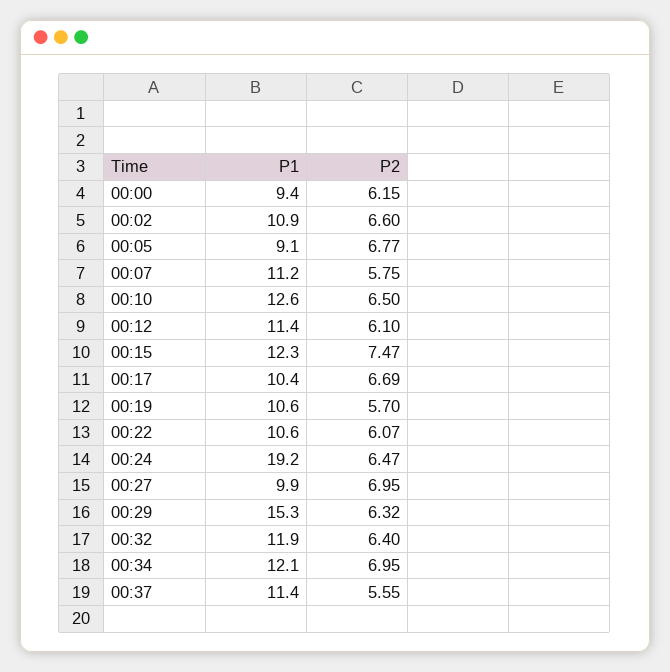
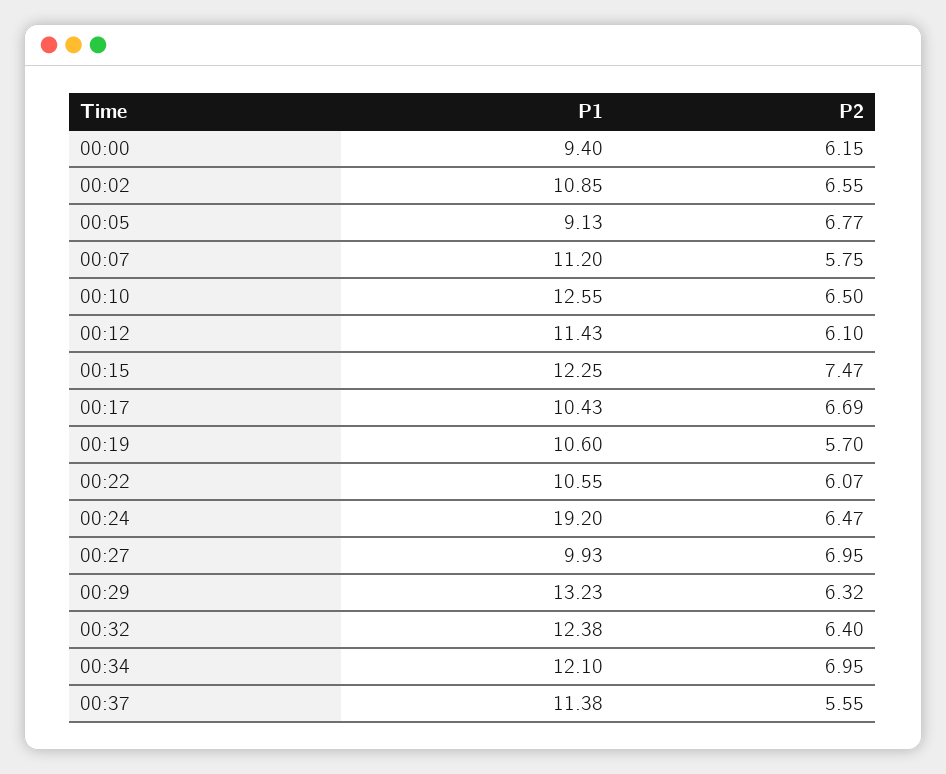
  {
    "P1": {
      "00:00": 9.4,
      "00:02": 10.85,
      "00:05": 9.13,
      "00:07": 11.2,
      "00:10": 12.55,
      "00:12": 11.43,
      "00:15": 12.25,
      "00:17": 10.43,
      "00:19": 10.6,
      "00:22": 10.55,
      "00:24": 19.2,
      "00:27": 9.93,
-     "00:29": 15.3,
+     "00:29": 13.23,
-     "00:32": 11.9,
+     "00:32": 12.38,
      "00:34": 12.1,
      "00:37": 11.38
    },
    "P2": {
      "00:00": 6.15,
-     "00:02": 6.6,
+     "00:02": 6.55,
      "00:05": 6.77,
      "00:07": 5.75,
      "00:10": 6.5,
      "00:12": 6.1,
      "00:15": 7.47,
      "00:17": 6.69,
      "00:19": 5.7,
      "00:22": 6.07,
      "00:24": 6.47,
      "00:27": 6.95,
      "00:29": 6.32,
      "00:32": 6.4,
      "00:34": 6.95,
      "00:37": 5.55
    }
  }

